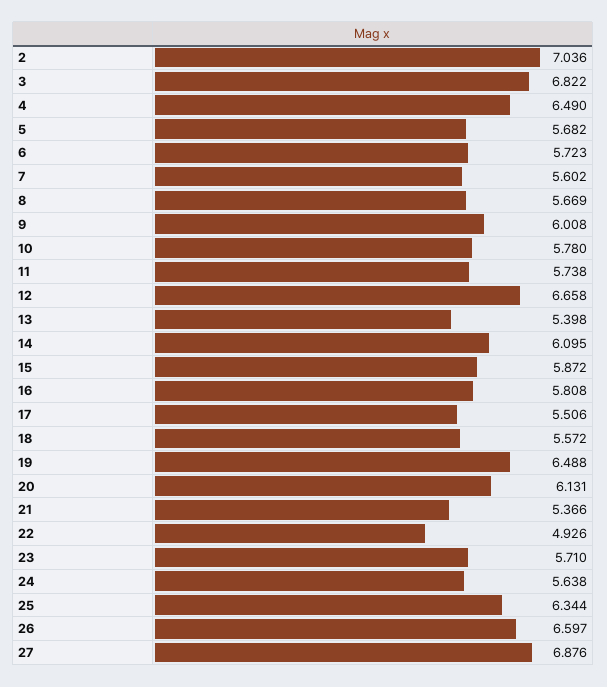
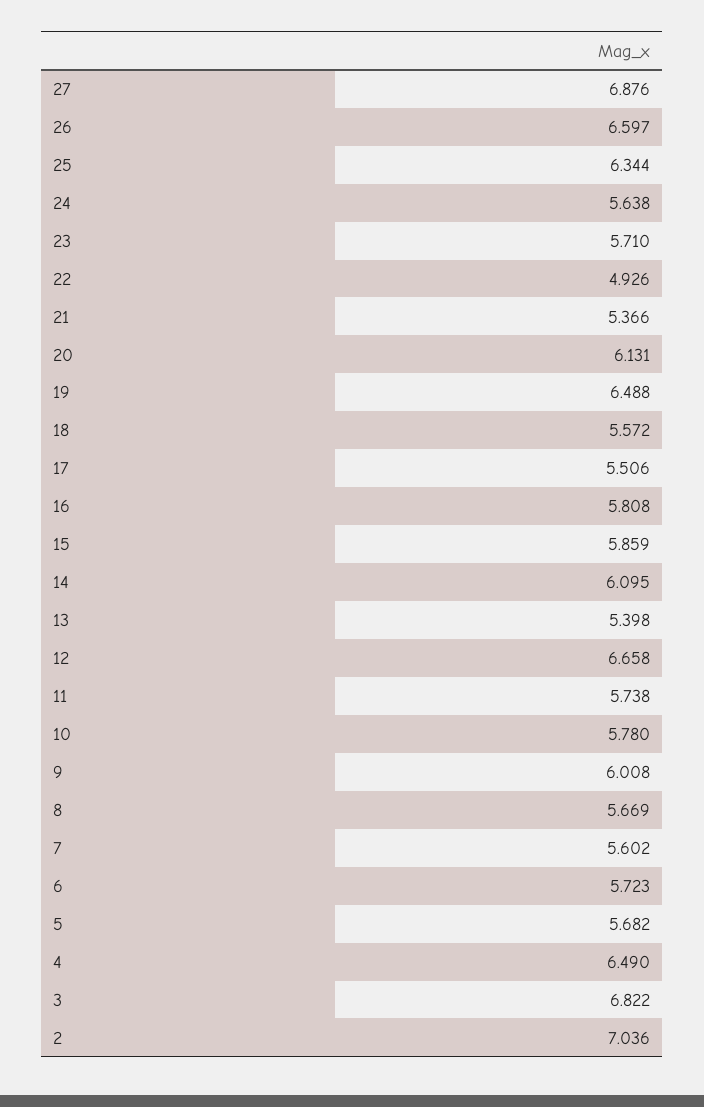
  {
    "2": 7.036,
    "3": 6.822,
    "4": 6.49,
    "5": 5.682,
    "6": 5.723,
    "7": 5.602,
    "8": 5.669,
    "9": 6.008,
    "10": 5.78,
    "11": 5.738,
    "12": 6.658,
    "13": 5.398,
    "14": 6.095,
-   "15": 5.872,
+   "15": 5.859,
    "16": 5.808,
    "17": 5.506,
    "18": 5.572,
    "19": 6.488,
    "20": 6.131,
    "21": 5.366,
    "22": 4.926,
    "23": 5.71,
    "24": 5.638,
    "25": 6.344,
    "26": 6.597,
    "27": 6.876
  }

